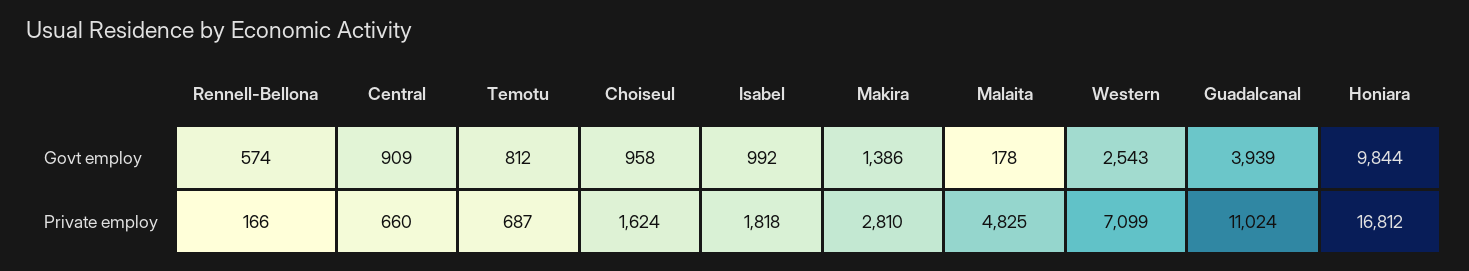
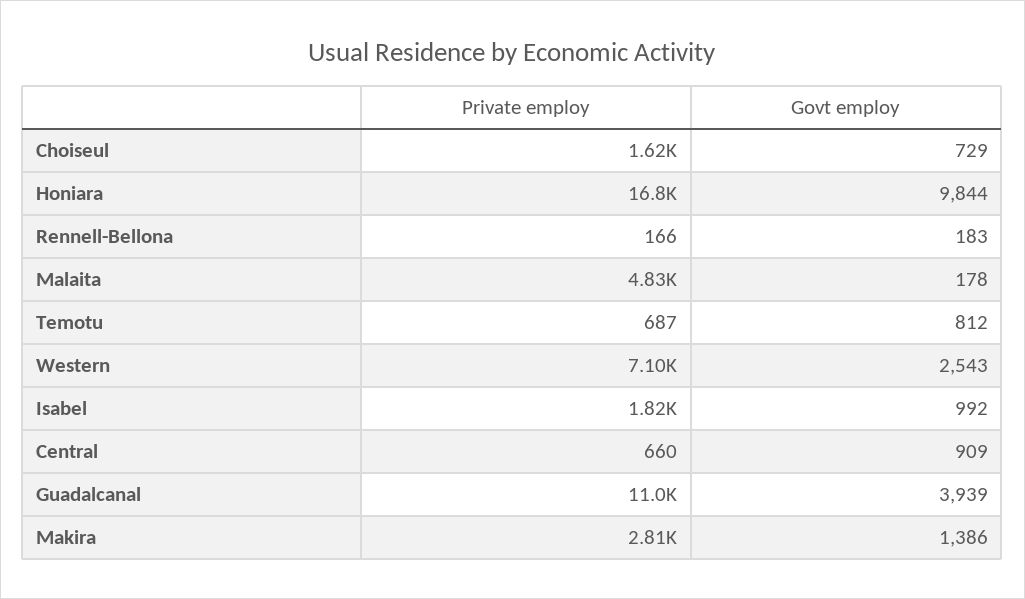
  {
    "Rennell-Bellona": {
-     "Govt employ": 574,
+     "Govt employ": 183,
      "Private employ": 166
    },
    "Central": {
      "Govt employ": 909,
      "Private employ": 660
    },
    "Temotu": {
      "Govt employ": 812,
      "Private employ": 687
    },
    "Choiseul": {
-     "Govt employ": 958,
+     "Govt employ": 729,
      "Private employ": 1624
    },
    "Isabel": {
      "Govt employ": 992,
      "Private employ": 1818
    },
    "Makira": {
      "Govt employ": 1386,
      "Private employ": 2810
    },
    "Malaita": {
      "Govt employ": 178,
      "Private employ": 4825
    },
    "Western": {
      "Govt employ": 2543,
      "Private employ": 7099
    },
    "Guadalcanal": {
      "Govt employ": 3939,
      "Private employ": 11024
    },
    "Honiara": {
      "Govt employ": 9844,
      "Private employ": 16812
    }
  }

